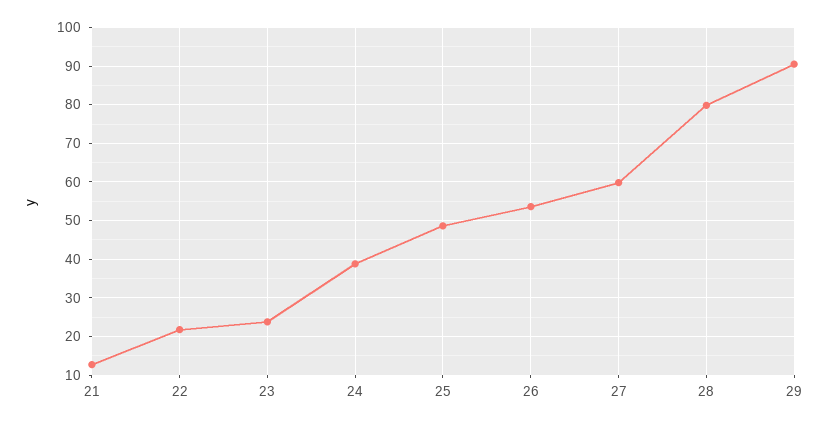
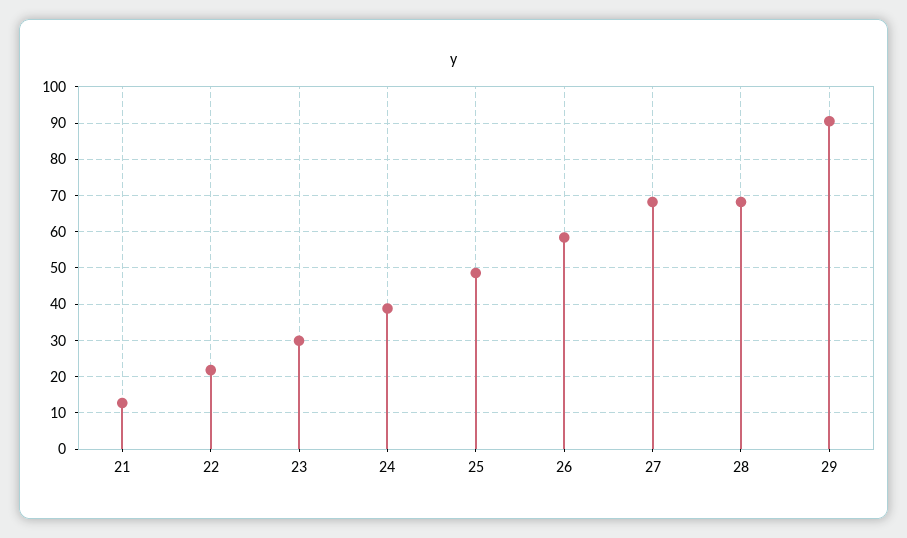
  {
    "21": 12,
    "22": 22,
-   "23": 24,
+   "23": 30,
    "24": 38,
    "25": 48,
-   "26": 54,
+   "26": 58,
-   "27": 60,
+   "27": 68,
-   "28": 80,
+   "28": 68,
    "29": 90
  }

